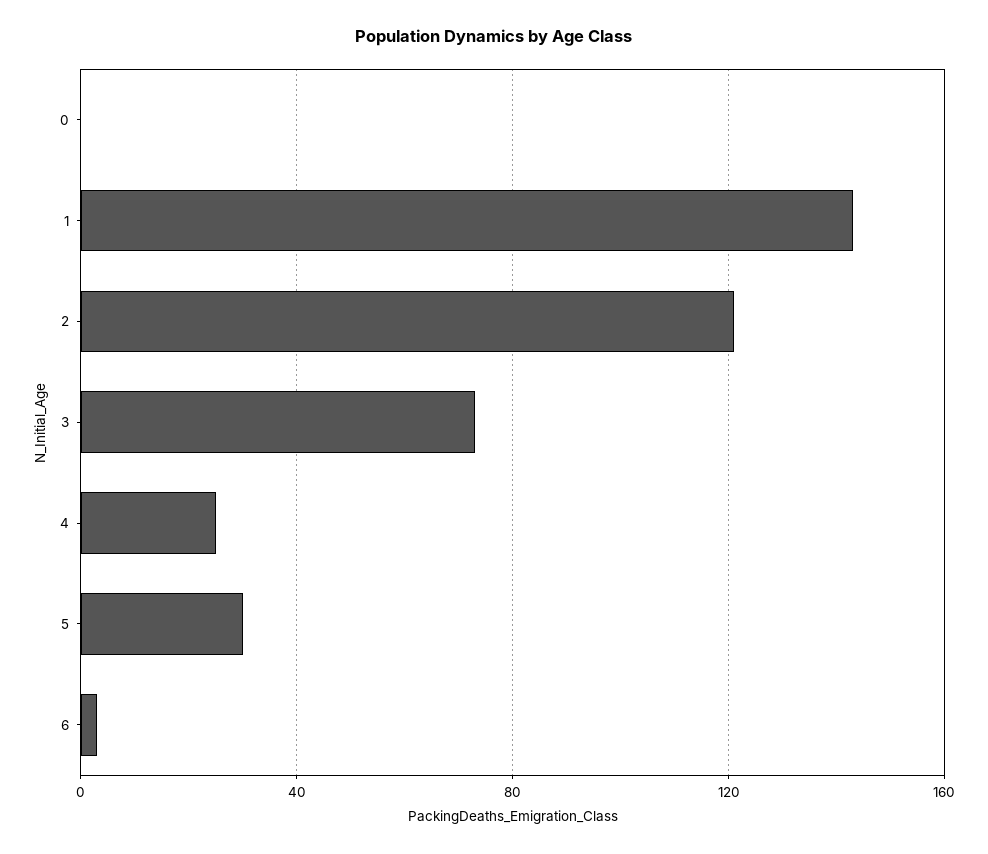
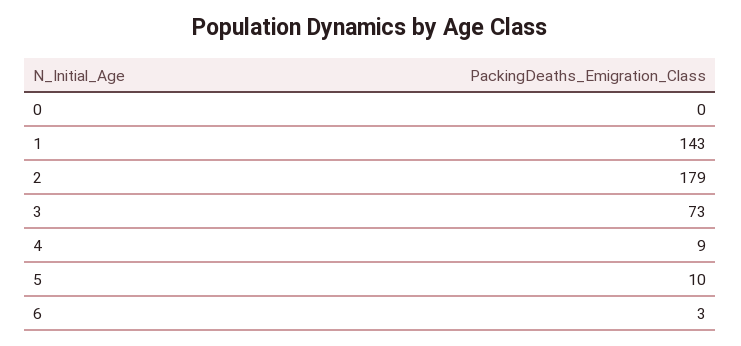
  {
    "0": 0,
    "1": 143,
-   "2": 120,
+   "2": 179,
    "3": 73,
-   "4": 25,
+   "4": 9,
-   "5": 30,
+   "5": 10,
    "6": 3
  }

